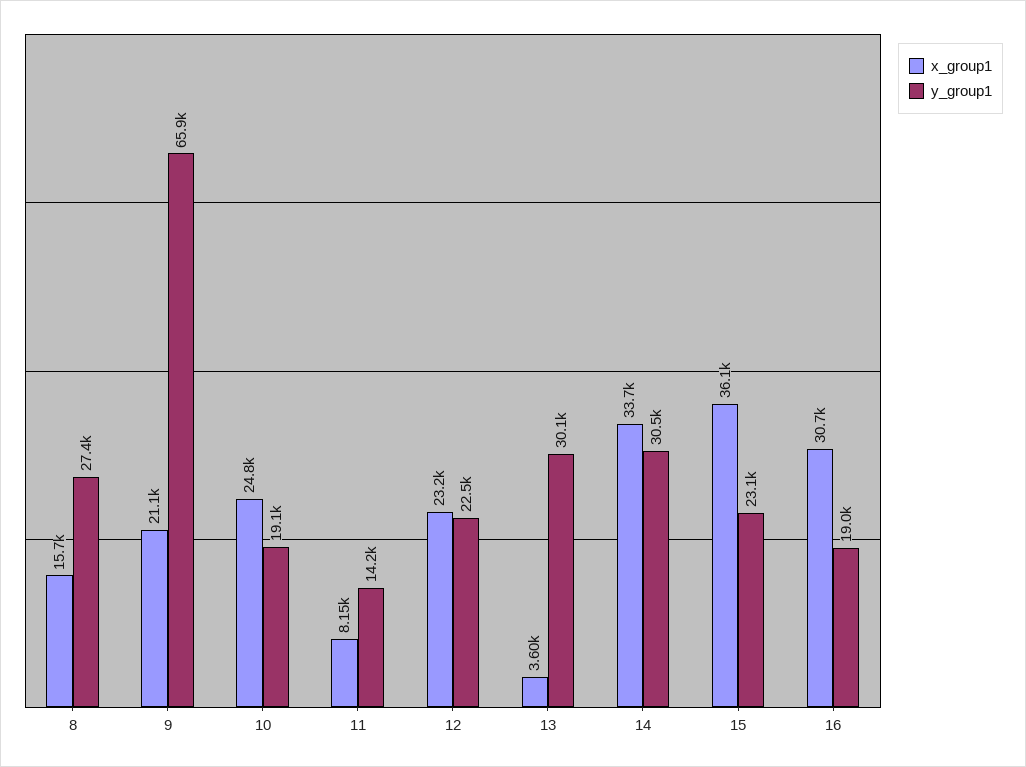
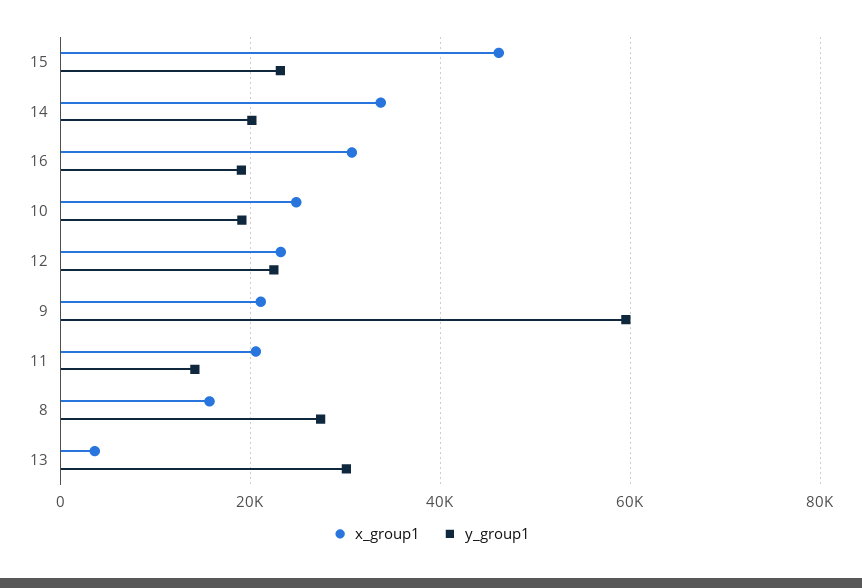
  {
    "x_group1": {
      "8": 15700,
      "9": 21100,
      "10": 24800,
-     "11": 8150,
+     "11": 20000,
      "12": 23200,
      "13": 3600,
      "14": 33700,
-     "15": 36100,
+     "15": 46000,
      "16": 30700
    },
    "y_group1": {
      "8": 27400,
-     "9": 65900,
+     "9": 60000,
      "10": 19100,
      "11": 14200,
      "12": 22500,
      "13": 30100,
-     "14": 30500,
+     "14": 20000,
      "15": 23100,
      "16": 19000
    }
  }

